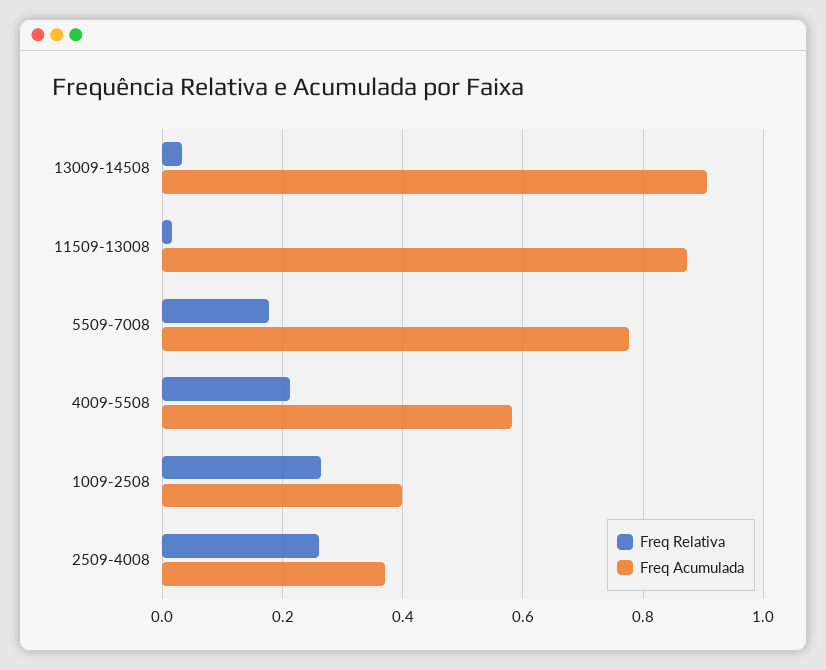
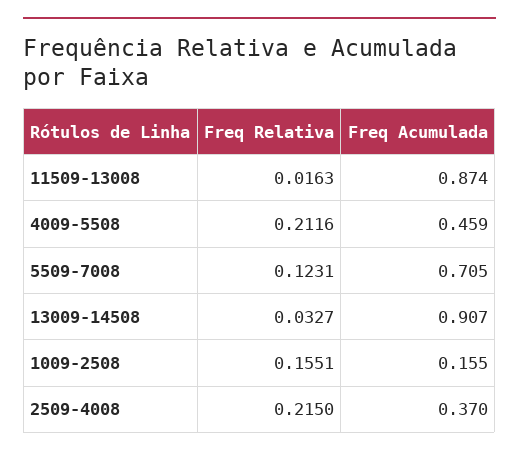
  {
    "Freq Relativa": {
      "13009-14508": 0.0327,
      "11509-13008": 0.0163,
-     "5509-7008": 0.18,
+     "5509-7008": 0.1231,
      "4009-5508": 0.2116,
-     "1009-2508": 0.26,
+     "1009-2508": 0.1551,
-     "2509-4008": 0.26
+     "2509-4008": 0.215
    },
    "Freq Acumulada": {
      "13009-14508": 0.907,
      "11509-13008": 0.874,
-     "5509-7008": 0.78,
+     "5509-7008": 0.705,
-     "4009-5508": 0.58,
+     "4009-5508": 0.459,
-     "1009-2508": 0.4,
+     "1009-2508": 0.155,
      "2509-4008": 0.37
    }
  }

